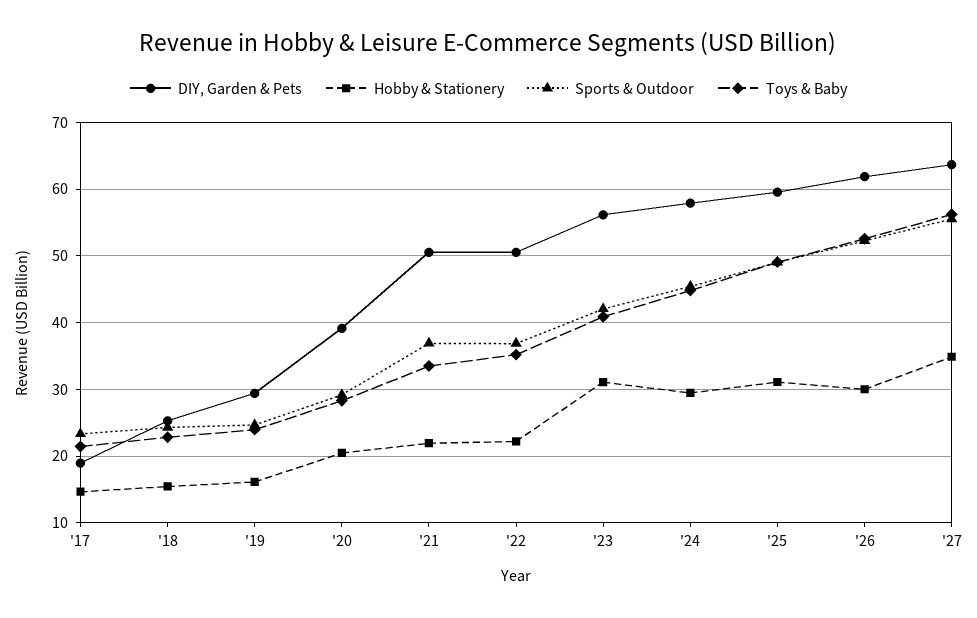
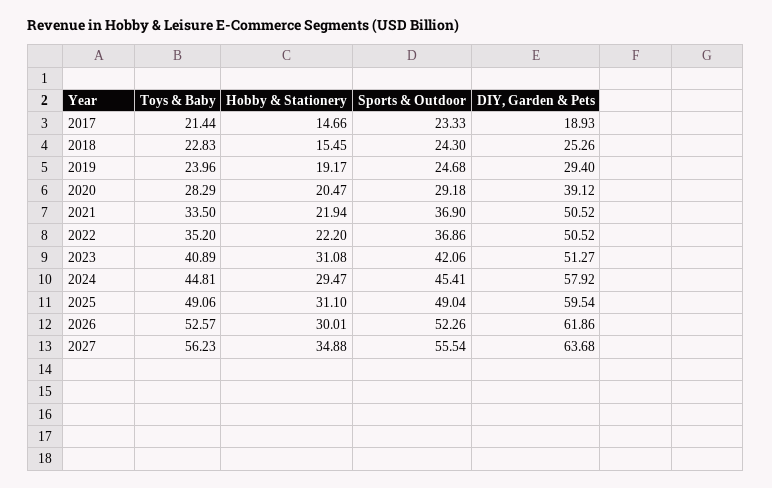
  {
    "DIY, Garden & Pets": {
      "'17": 18.93,
      "'18": 25.26,
      "'19": 29.4,
      "'20": 39.12,
      "'21": 50.52,
      "'22": 50.52,
-     "'23": 56,
+     "'23": 51.27,
      "'24": 57.92,
      "'25": 59.54,
      "'26": 61.86,
      "'27": 63.68
    },
    "Hobby & Stationery": {
      "'17": 14.66,
      "'18": 15.45,
-     "'19": 16,
+     "'19": 19.17,
      "'20": 20.47,
      "'21": 21.94,
      "'22": 22.2,
      "'23": 31.08,
      "'24": 29.47,
      "'25": 31.1,
      "'26": 30.01,
      "'27": 34.88
    },
    "Sports & Outdoor": {
      "'17": 23.33,
      "'18": 24.3,
      "'19": 24.68,
      "'20": 29.18,
      "'21": 36.9,
      "'22": 36.86,
      "'23": 42.06,
      "'24": 45.41,
      "'25": 49.04,
      "'26": 52.26,
      "'27": 55.54
    },
    "Toys & Baby": {
      "'17": 21.44,
      "'18": 22.83,
      "'19": 23.96,
      "'20": 28.29,
      "'21": 33.5,
      "'22": 35.2,
      "'23": 40.89,
      "'24": 44.81,
      "'25": 49.06,
      "'26": 52.57,
      "'27": 56.23
    }
  }

